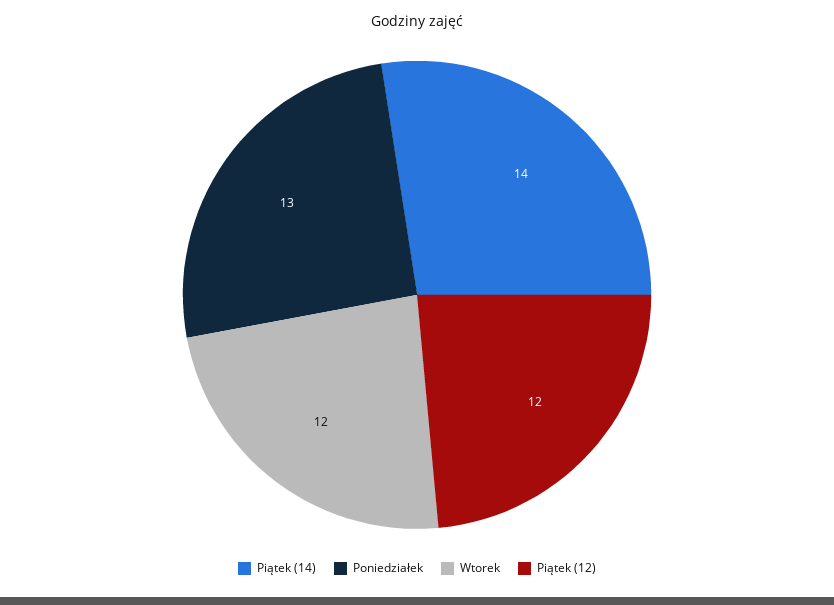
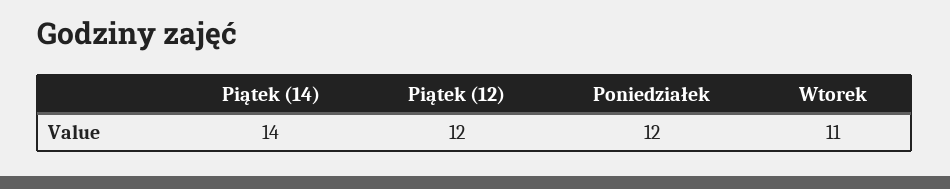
  {
    "Piątek (14)": 14,
-   "Poniedziałek": 13,
+   "Poniedziałek": 12,
-   "Wtorek": 12,
+   "Wtorek": 11,
    "Piątek (12)": 12
  }

